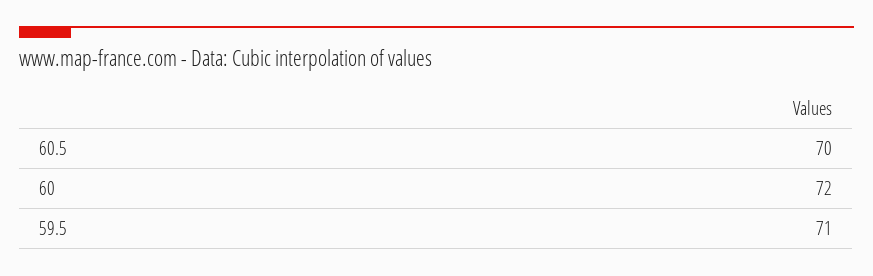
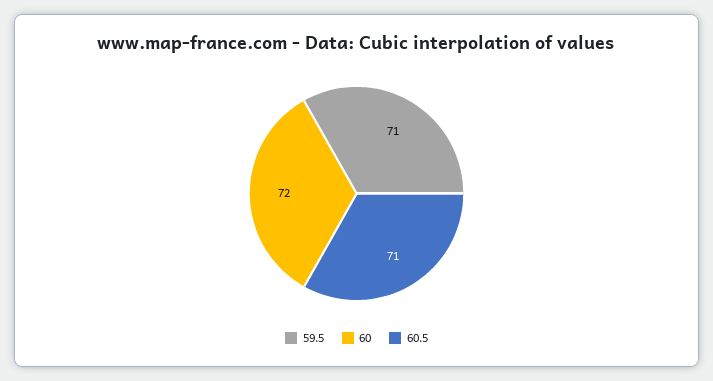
  {
-   "60.5": 70,
+   "60.5": 71,
    "60": 72,
    "59.5": 71
  }

